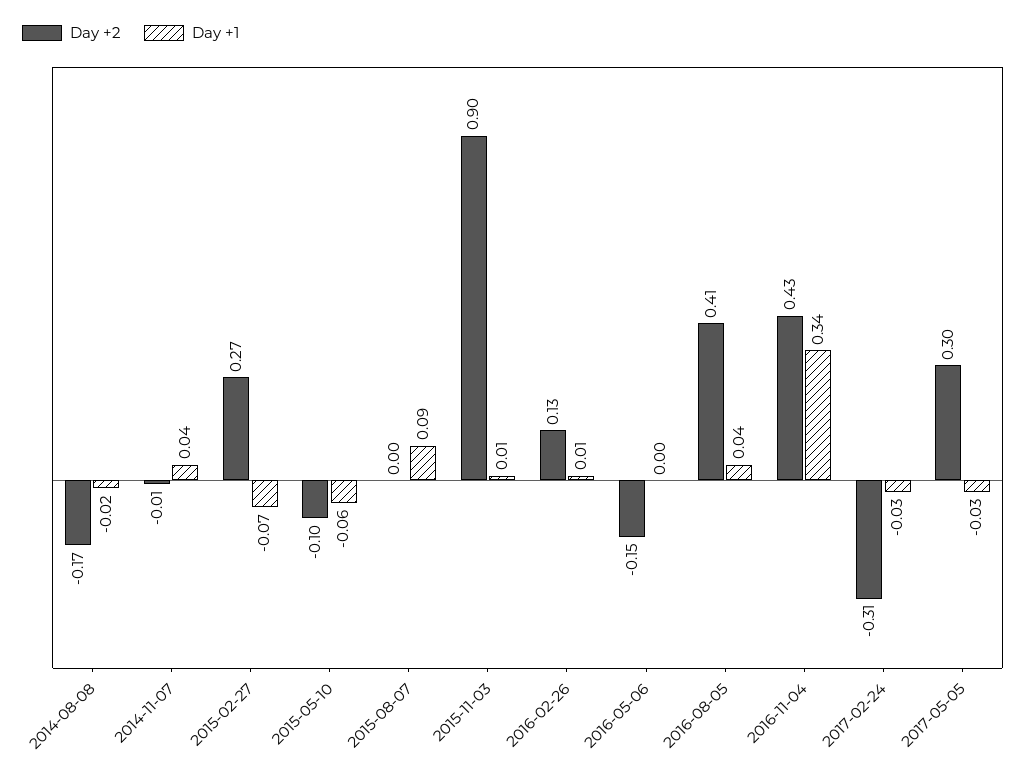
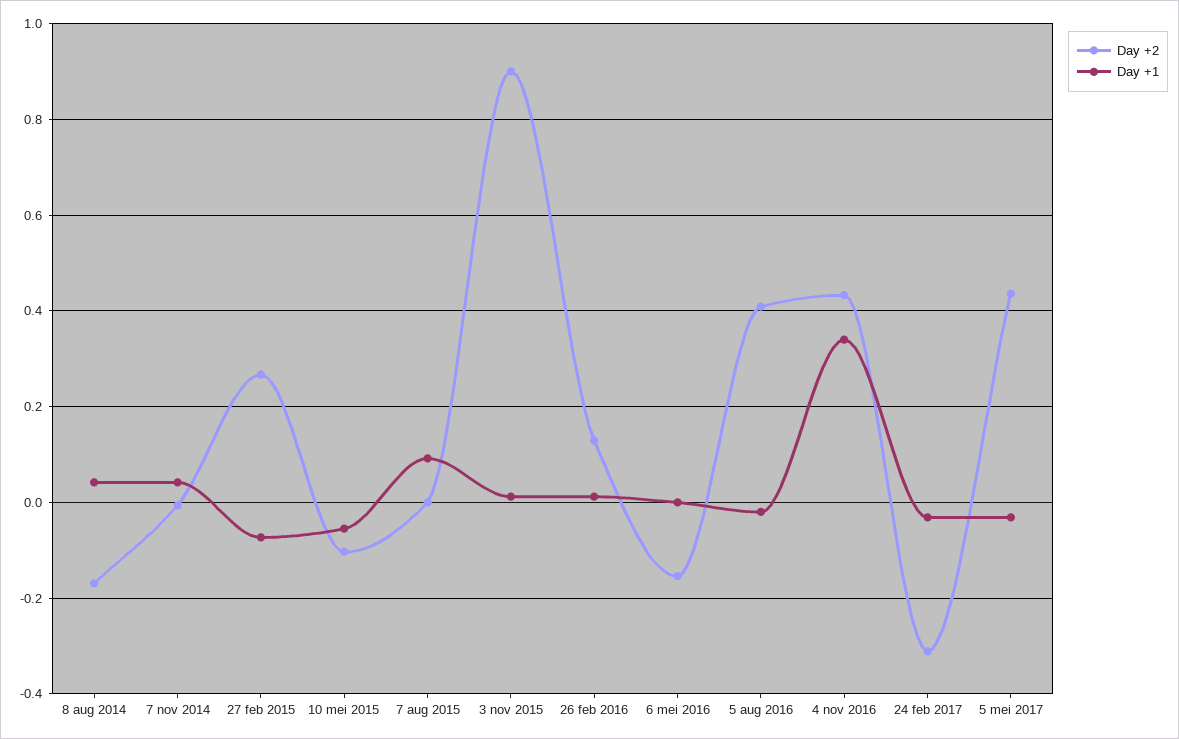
  {
    "Day +2": {
      "2014-08-08": -0.17,
      "2014-11-07": -0.01,
      "2015-02-27": 0.27,
      "2015-05-10": -0.1,
      "2015-08-07": 0,
      "2015-11-03": 0.9,
      "2016-02-26": 0.13,
      "2016-05-06": -0.15,
      "2016-08-05": 0.41,
      "2016-11-04": 0.43,
      "2017-02-24": -0.31,
-     "2017-05-05": 0.3
+     "2017-05-05": 0.44
    },
    "Day +1": {
-     "2014-08-08": -0.02,
+     "2014-08-08": 0.04,
      "2014-11-07": 0.04,
      "2015-02-27": -0.07,
      "2015-05-10": -0.06,
      "2015-08-07": 0.09,
      "2015-11-03": 0.01,
      "2016-02-26": 0.01,
      "2016-05-06": 0,
-     "2016-08-05": 0.04,
+     "2016-08-05": -0.02,
      "2016-11-04": 0.34,
      "2017-02-24": -0.03,
      "2017-05-05": -0.03
    }
  }

